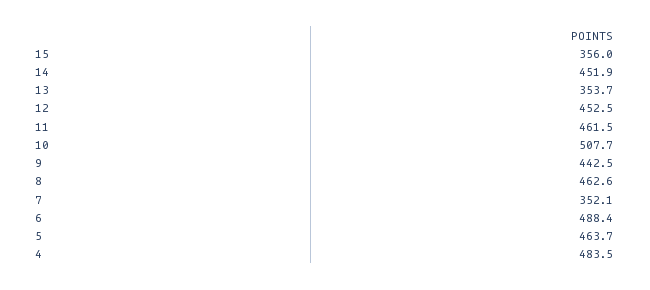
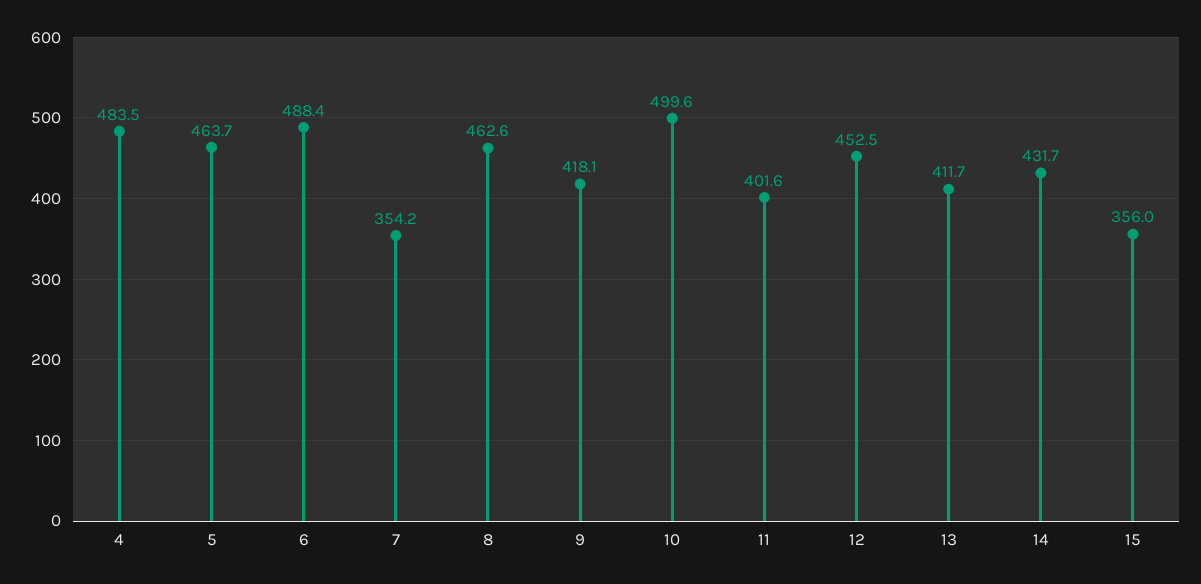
  {
    "15": 356,
-   "14": 451.9,
+   "14": 431.7,
-   "13": 353.7,
+   "13": 411.7,
    "12": 452.5,
-   "11": 461.5,
+   "11": 401.6,
-   "10": 507.7,
+   "10": 499.6,
-   "9": 442.5,
+   "9": 418.1,
    "8": 462.6,
-   "7": 352.1,
+   "7": 354.2,
    "6": 488.4,
    "5": 463.7,
    "4": 483.5
  }

